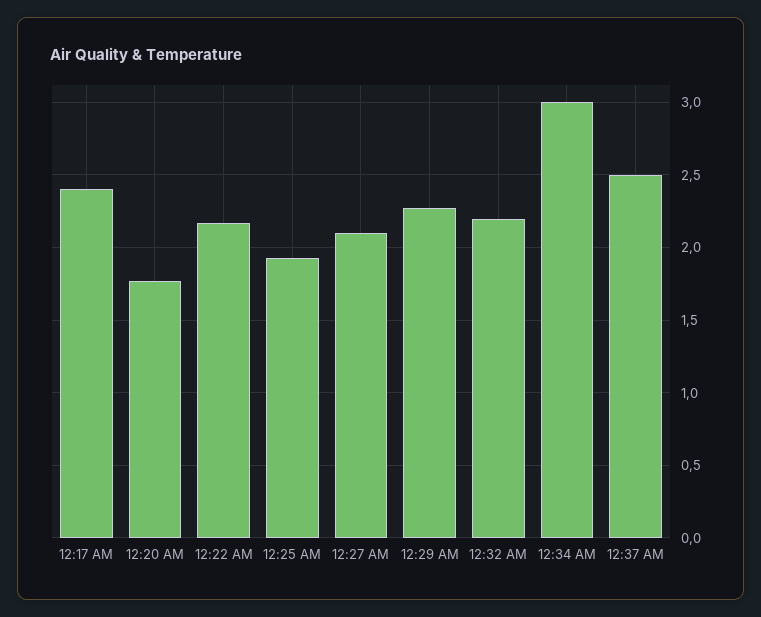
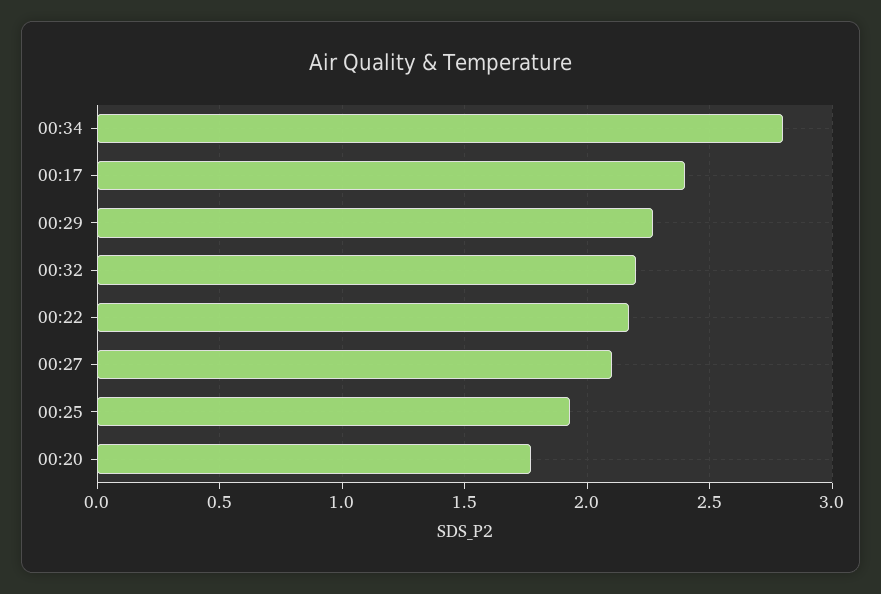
  {
    "12:17 AM": 2.4,
    "12:20 AM": 1.75,
    "12:22 AM": 2.15,
    "12:25 AM": 1.95,
    "12:27 AM": 2.1,
    "12:29 AM": 2.25,
    "12:32 AM": 2.2,
-   "12:34 AM": 3,
+   "12:34 AM": 2.8
-   "12:37 AM": 2.5
  }

